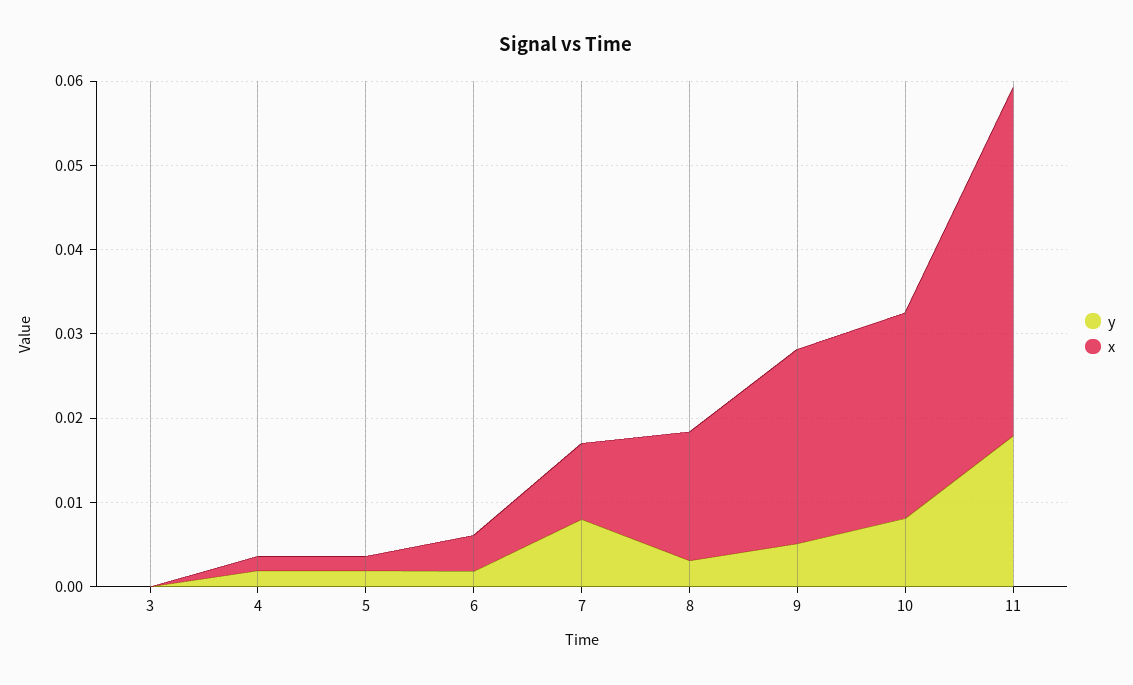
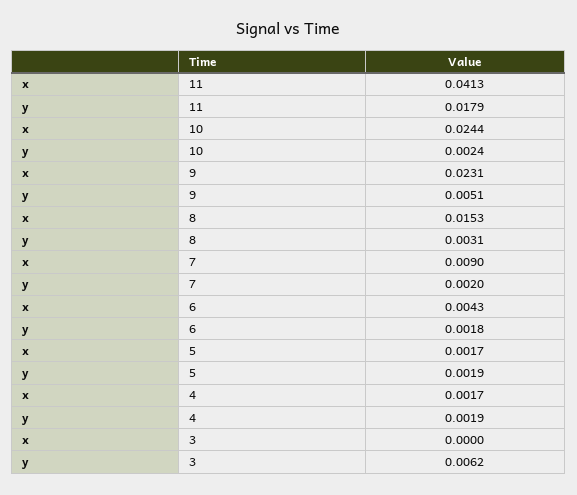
  {
    "y": {
-     "3": 0,
+     "3": 0.0062,
      "4": 0.0019,
      "5": 0.0019,
      "6": 0.0018,
-     "7": 0.008,
+     "7": 0.002,
      "8": 0.0031,
      "9": 0.0051,
-     "10": 0.008,
+     "10": 0.0024,
      "11": 0.0179
    },
    "x": {
      "3": 0,
      "4": 0.0017,
      "5": 0.0017,
      "6": 0.0043,
      "7": 0.009,
      "8": 0.0153,
      "9": 0.0231,
      "10": 0.0244,
      "11": 0.0413
    }
  }

